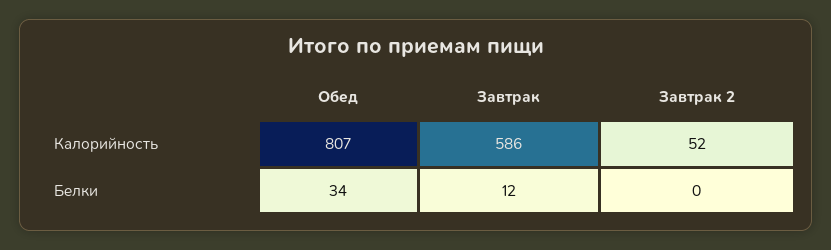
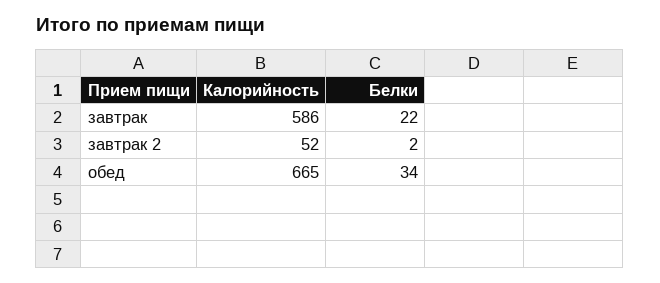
  {
    "Обед": {
-     "Калорийность": 807,
+     "Калорийность": 665,
      "Белки": 34
    },
    "Завтрак": {
      "Калорийность": 586,
-     "Белки": 12
+     "Белки": 22
    },
    "Завтрак 2": {
      "Калорийность": 52,
-     "Белки": 0
+     "Белки": 2
    }
  }

